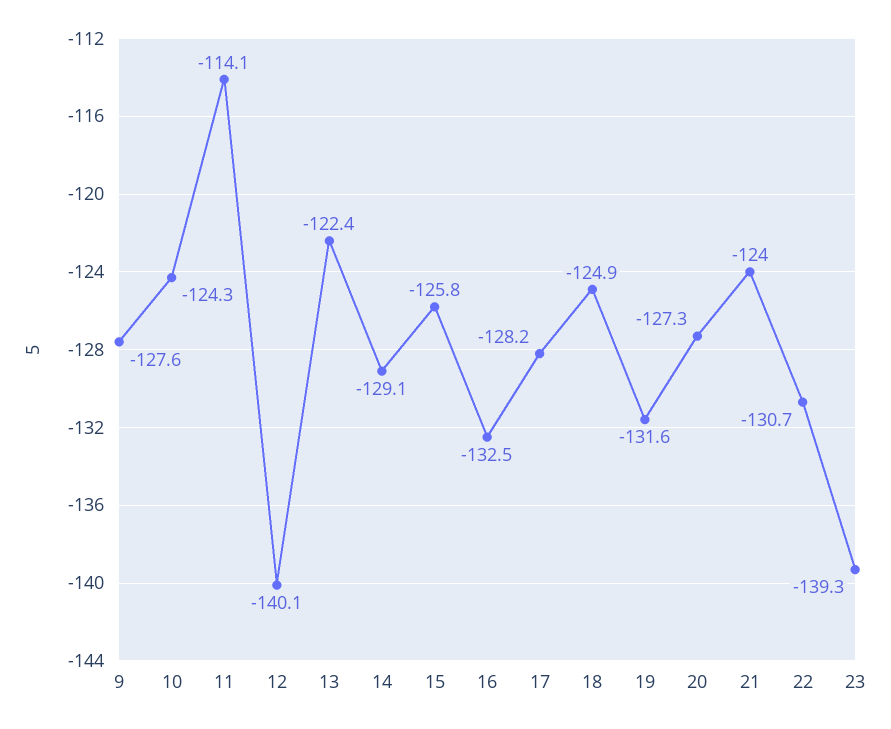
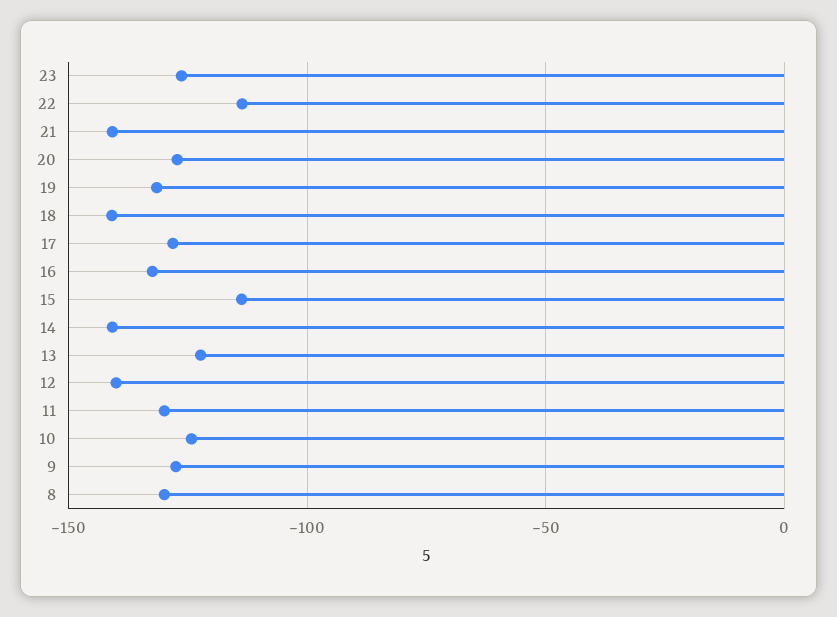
  {
    "9": -127.6,
    "10": -124.3,
-   "11": -114.1,
+   "11": -130,
    "12": -140.1,
    "13": -122.4,
-   "14": -129.1,
+   "14": -140,
-   "15": -125.8,
+   "15": -115,
    "16": -132.5,
    "17": -128.2,
-   "18": -124.9,
+   "18": -140,
    "19": -131.6,
    "20": -127.3,
-   "21": -124,
+   "21": -140,
-   "22": -130.7,
+   "22": -115,
-   "23": -139.3
+   "23": -125,
+   "8": -130
  }

